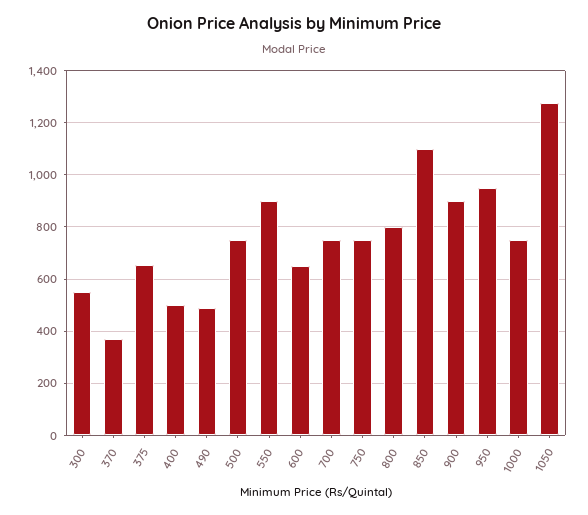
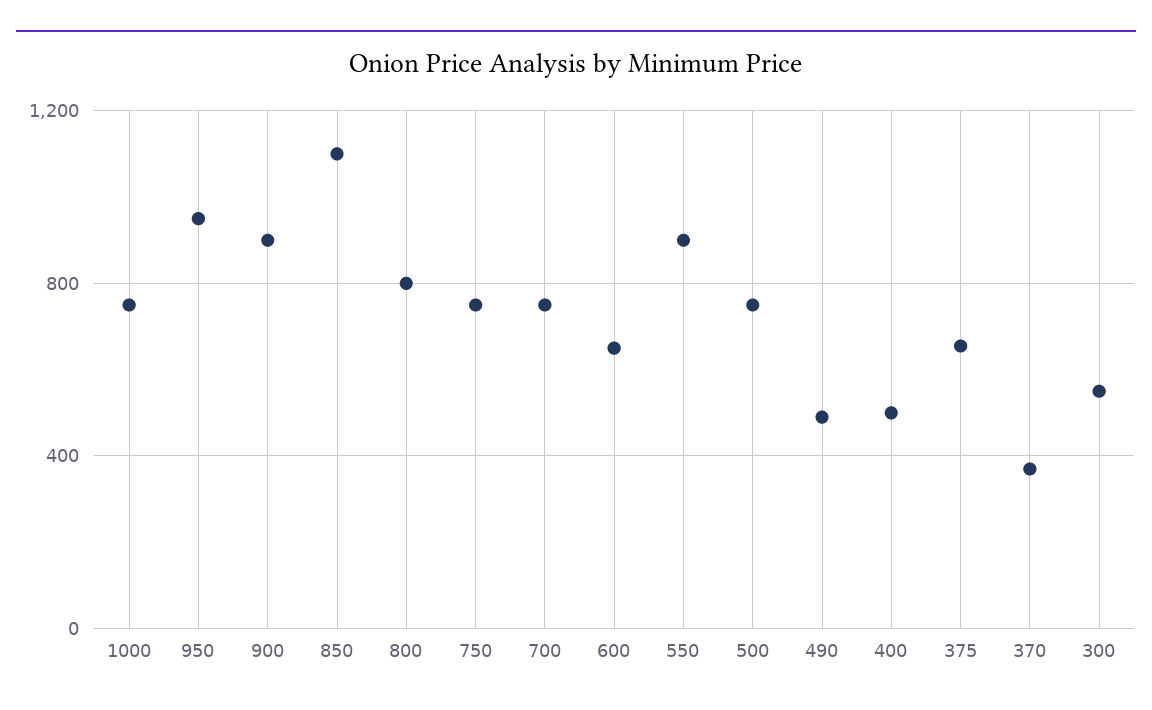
  {
    "300": 550,
    "370": 375,
    "375": 650,
    "400": 500,
    "490": 500,
    "500": 750,
    "550": 900,
    "600": 650,
    "700": 750,
    "750": 750,
    "800": 800,
    "850": 1100,
    "900": 900,
    "950": 950,
-   "1000": 750,
+   "1000": 750
-   "1050": 1275
  }

